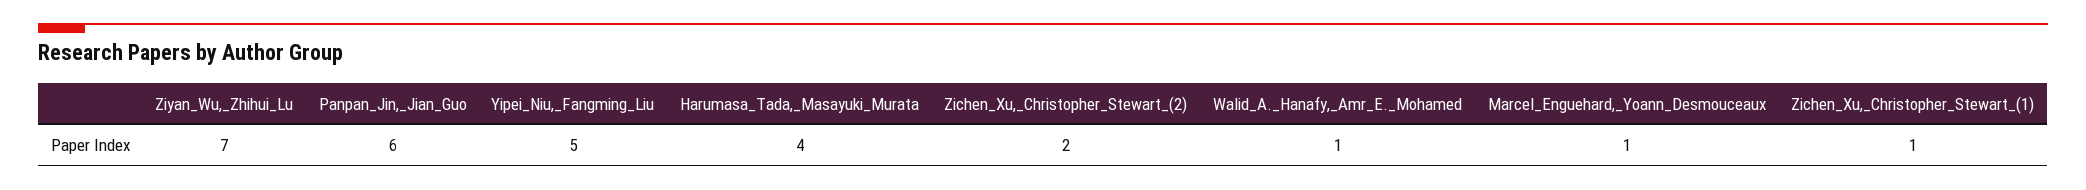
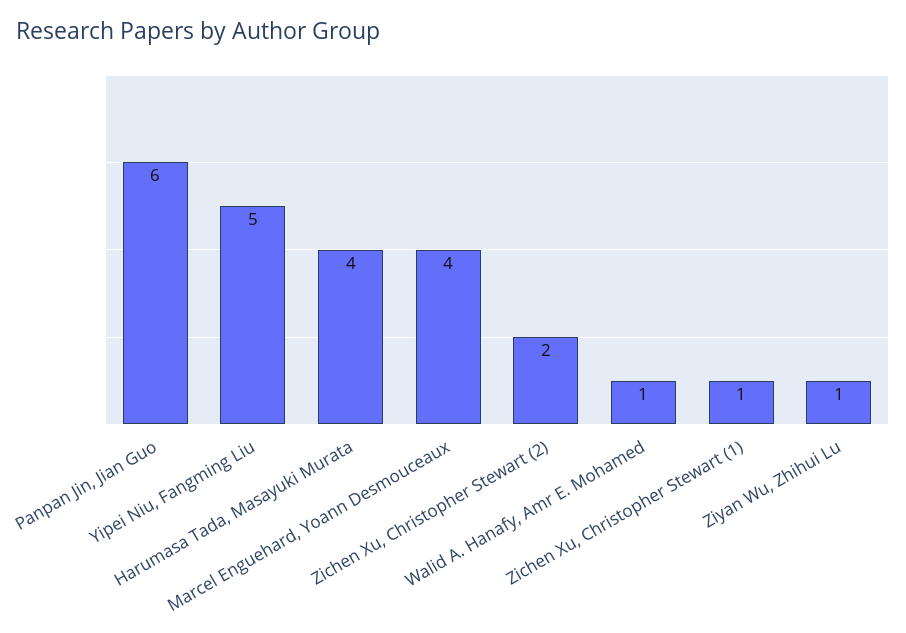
  {
-   "Ziyan_Wu,_Zhihui_Lu": 7,
+   "Ziyan_Wu,_Zhihui_Lu": 1,
    "Panpan_Jin,_Jian_Guo": 6,
    "Yipei_Niu,_Fangming_Liu": 5,
    "Harumasa_Tada,_Masayuki_Murata": 4,
    "Zichen_Xu,_Christopher_Stewart_(2)": 2,
    "Walid_A._Hanafy,_Amr_E._Mohamed": 1,
-   "Marcel_Enguehard,_Yoann_Desmouceaux": 1,
+   "Marcel_Enguehard,_Yoann_Desmouceaux": 4,
    "Zichen_Xu,_Christopher_Stewart_(1)": 1
  }

